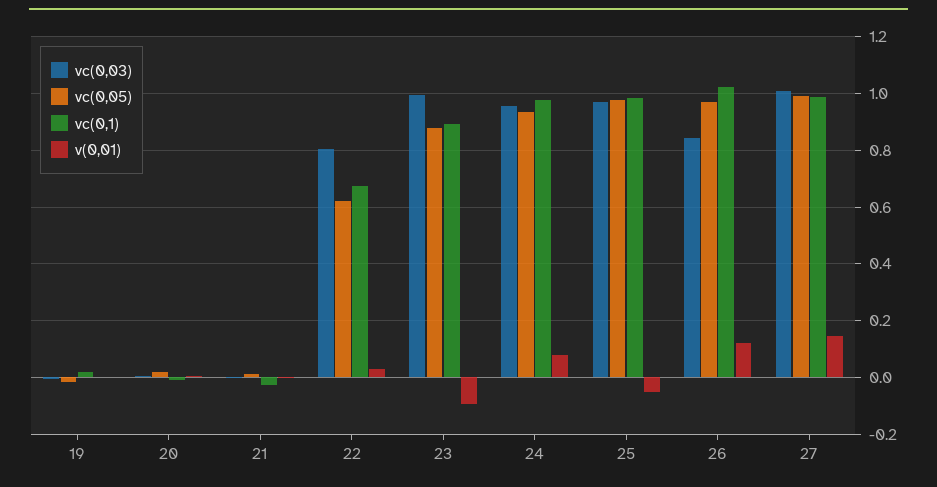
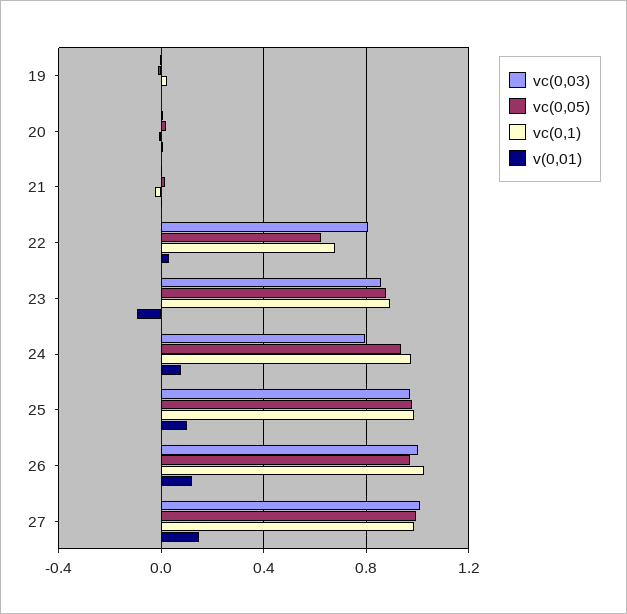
  {
    "vc(0,03)": {
      "19": 0,
      "20": 0,
      "21": 0,
      "22": 0.8,
-     "23": 1,
+     "23": 0.85,
-     "24": 0.95,
+     "24": 0.8,
      "25": 0.975,
-     "26": 0.85,
+     "26": 1,
      "27": 1
    },
    "vc(0,05)": {
      "19": -0.025,
      "20": 0.025,
      "21": 0.025,
      "22": 0.625,
      "23": 0.875,
      "24": 0.925,
      "25": 0.975,
      "26": 0.975,
      "27": 1
    },
    "vc(0,1)": {
      "19": 0.025,
      "20": 0,
      "21": -0.025,
      "22": 0.675,
      "23": 0.9,
      "24": 0.975,
      "25": 0.975,
      "26": 1.025,
      "27": 0.975
    },
    "v(0,01)": {
      "19": 0,
      "20": 0,
      "21": 0,
      "22": 0.025,
      "23": -0.1,
      "24": 0.075,
-     "25": -0.05,
+     "25": 0.1,
      "26": 0.125,
      "27": 0.15
    }
  }

